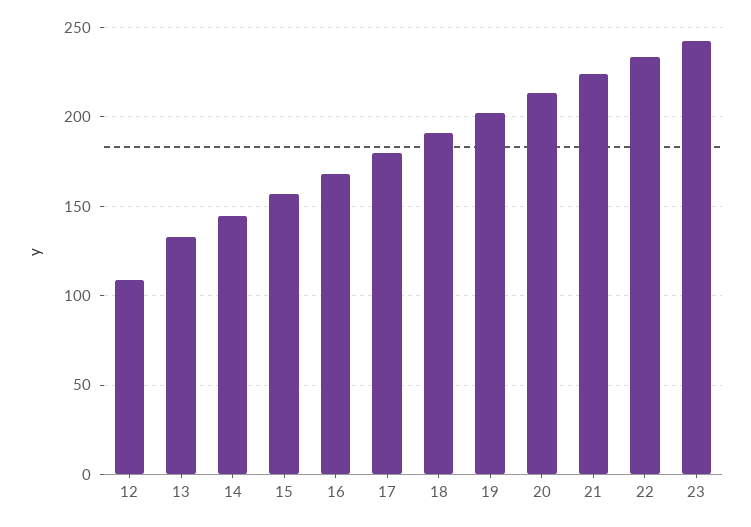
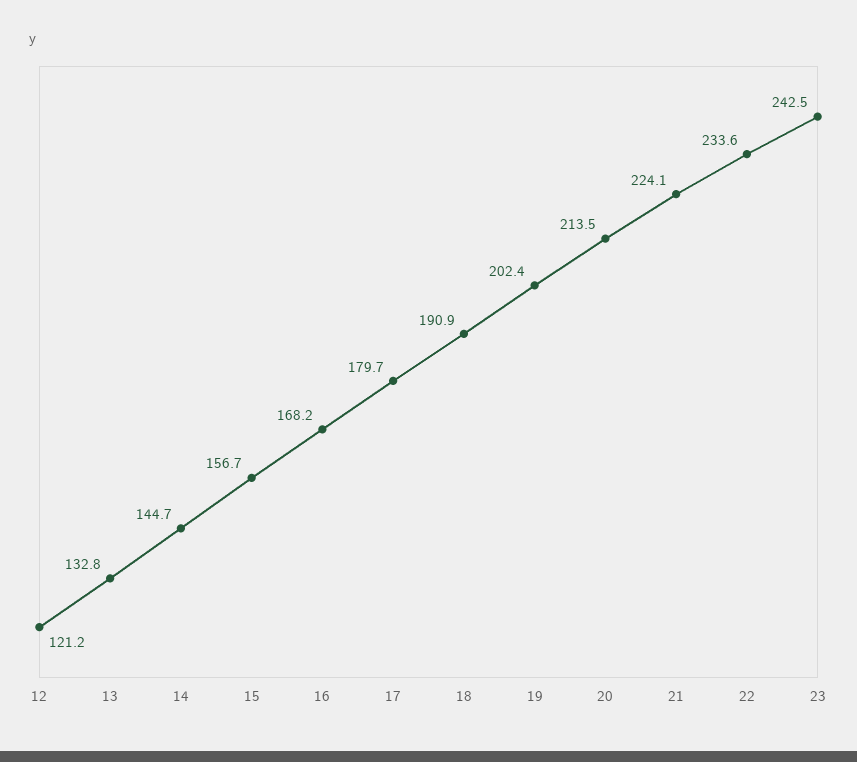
  {
-   "12": 110,
+   "12": 121.2,
    "13": 132.8,
    "14": 144.7,
    "15": 156.7,
    "16": 168.2,
    "17": 179.7,
    "18": 190.9,
    "19": 202.4,
    "20": 213.5,
    "21": 224.1,
    "22": 233.6,
    "23": 242.5
  }

